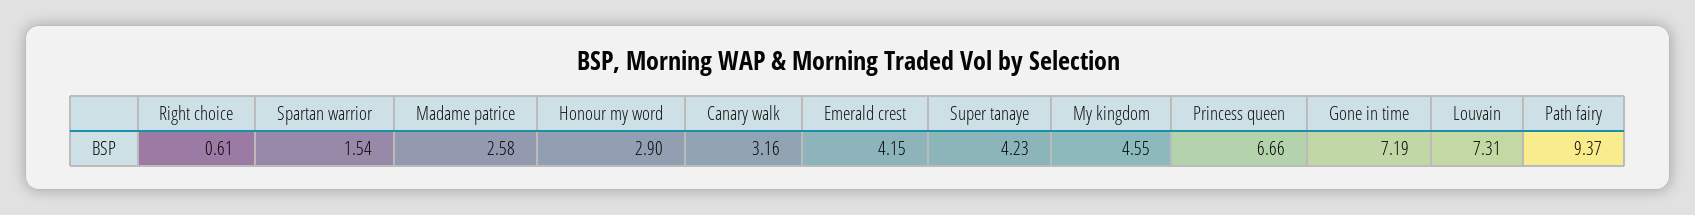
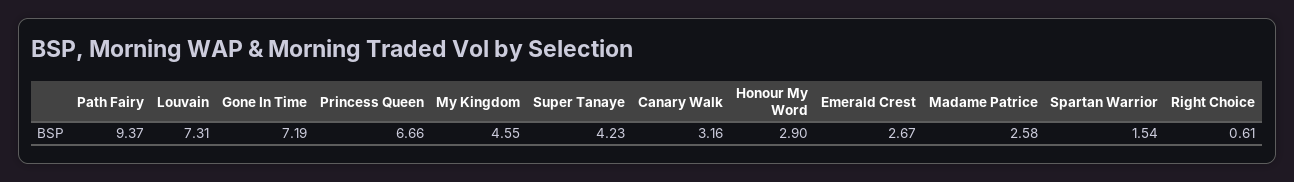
  {
    "Right choice": 0.61,
    "Spartan warrior": 1.54,
    "Madame patrice": 2.58,
    "Honour my word": 2.9,
    "Canary walk": 3.16,
-   "Emerald crest": 4.15,
+   "Emerald crest": 2.67,
    "Super tanaye": 4.23,
    "My kingdom": 4.55,
    "Princess queen": 6.66,
    "Gone in time": 7.19,
    "Louvain": 7.31,
    "Path fairy": 9.37
  }

